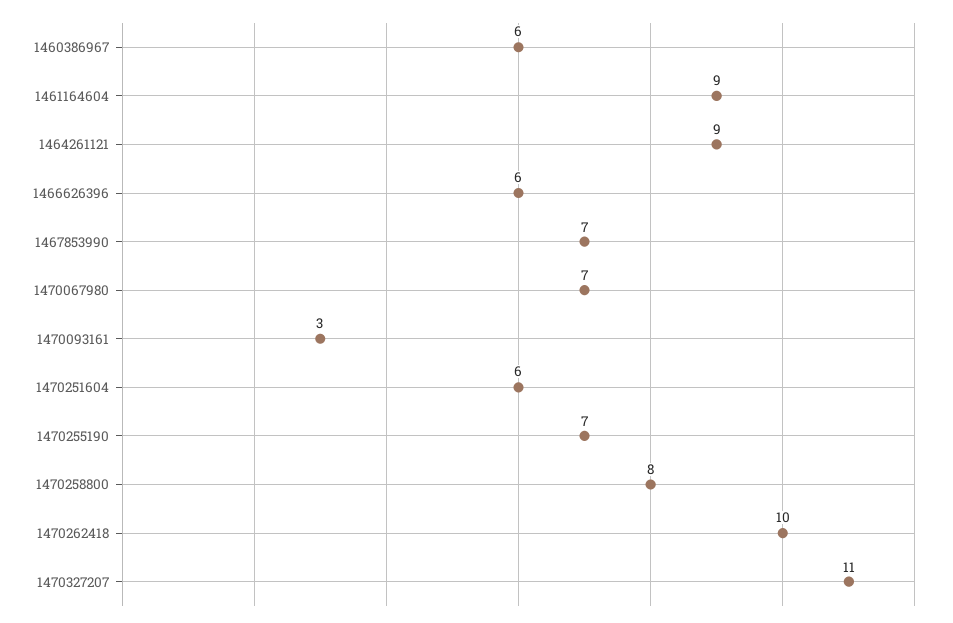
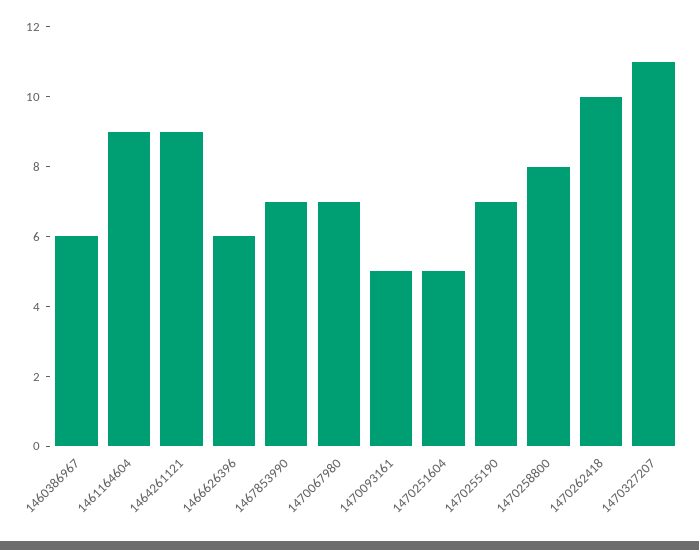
  {
    "1460386967": 6,
    "1461164604": 9,
    "1464261121": 9,
    "1466626396": 6,
    "1467853990": 7,
    "1470067980": 7,
-   "1470093161": 3,
+   "1470093161": 5,
-   "1470251604": 6,
+   "1470251604": 5,
    "1470255190": 7,
    "1470258800": 8,
    "1470262418": 10,
    "1470327207": 11
  }

